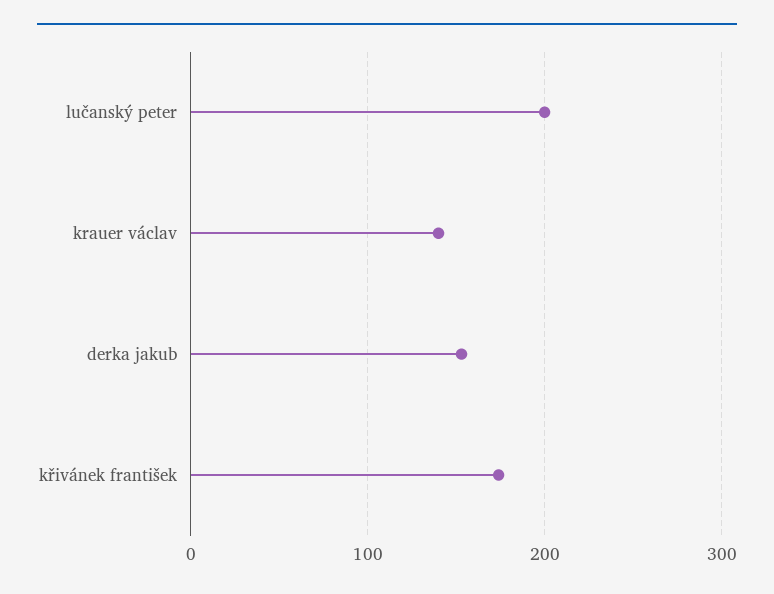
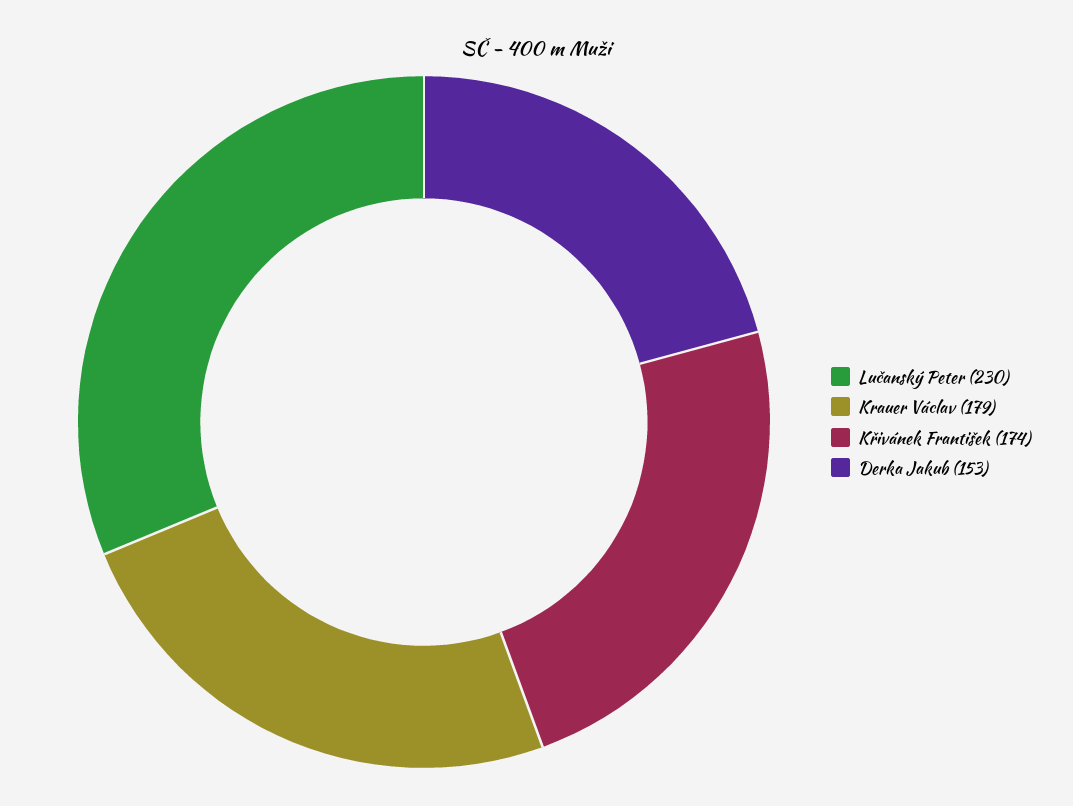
  {
-   "lučanský peter": 200,
+   "lučanský peter": 230,
-   "krauer václav": 140,
+   "krauer václav": 179,
    "derka jakub": 153,
    "křivánek františek": 174
  }

